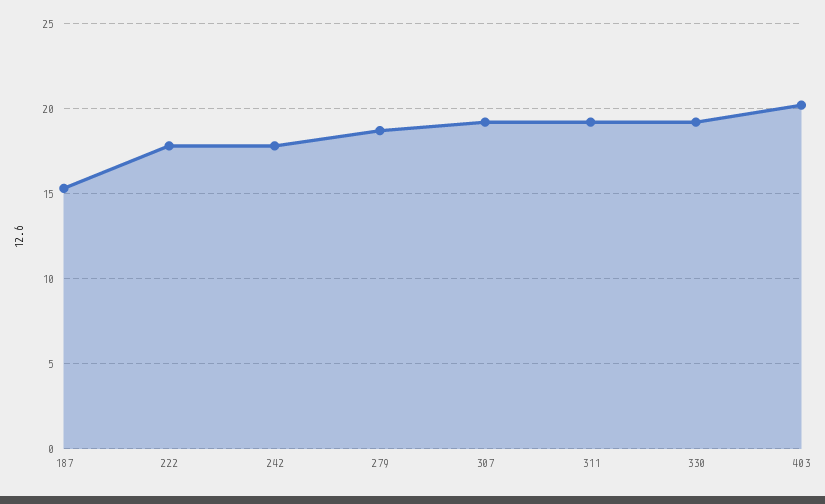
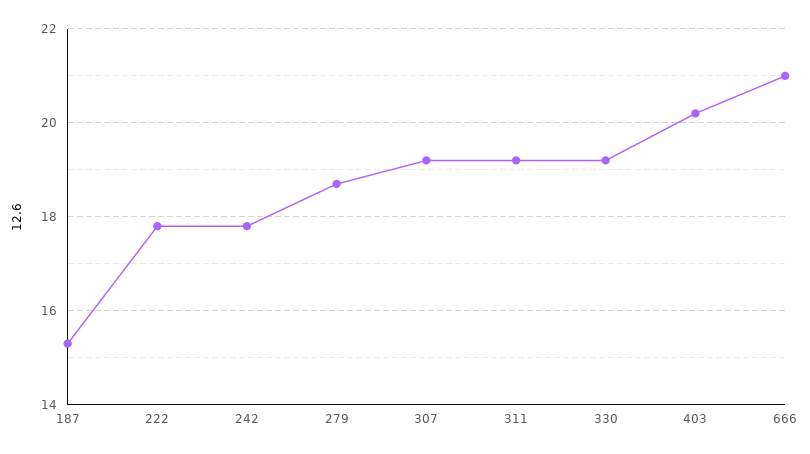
  {
    "187": 15.5,
    "222": 18,
    "242": 18,
    "279": 18.5,
    "307": 19,
    "311": 19,
    "330": 19,
-   "403": 20
+   "403": 20,
+   "666": 21
  }

